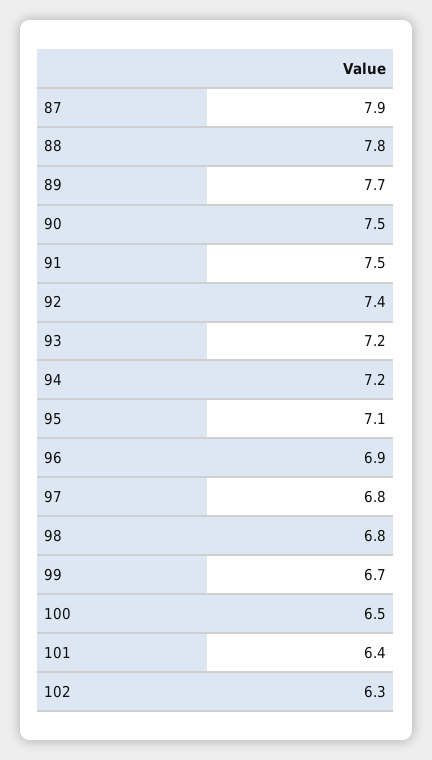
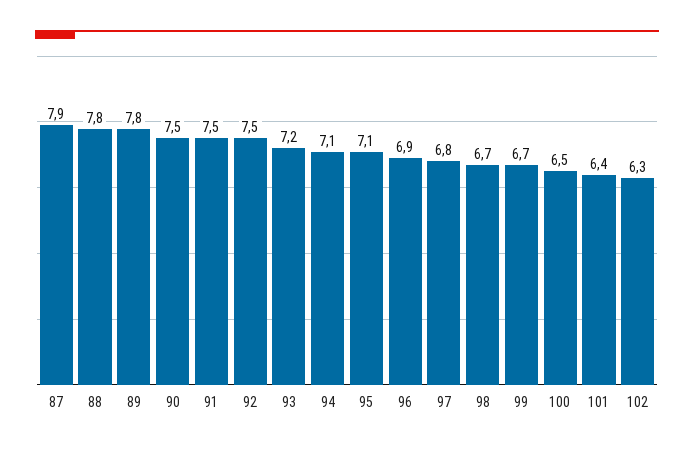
  {
    "87": 7.9,
    "88": 7.8,
-   "89": 7.7,
+   "89": 7.8,
    "90": 7.5,
    "91": 7.5,
-   "92": 7.4,
+   "92": 7.5,
    "93": 7.2,
-   "94": 7.2,
+   "94": 7.1,
    "95": 7.1,
    "96": 6.9,
    "97": 6.8,
-   "98": 6.8,
+   "98": 6.7,
    "99": 6.7,
    "100": 6.5,
    "101": 6.4,
    "102": 6.3
  }

